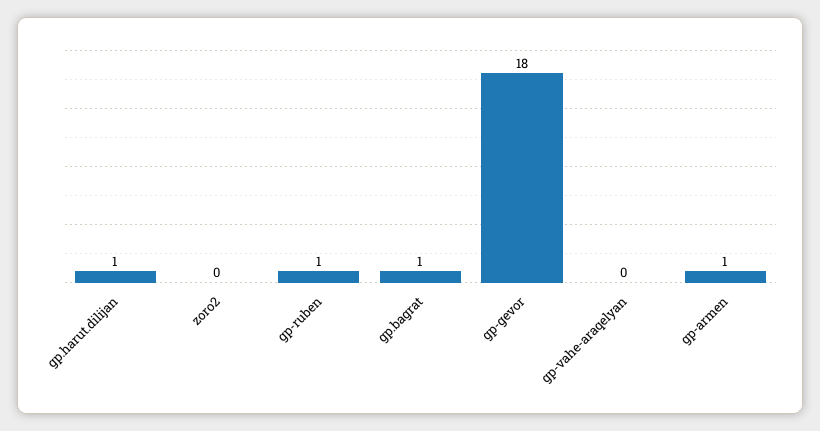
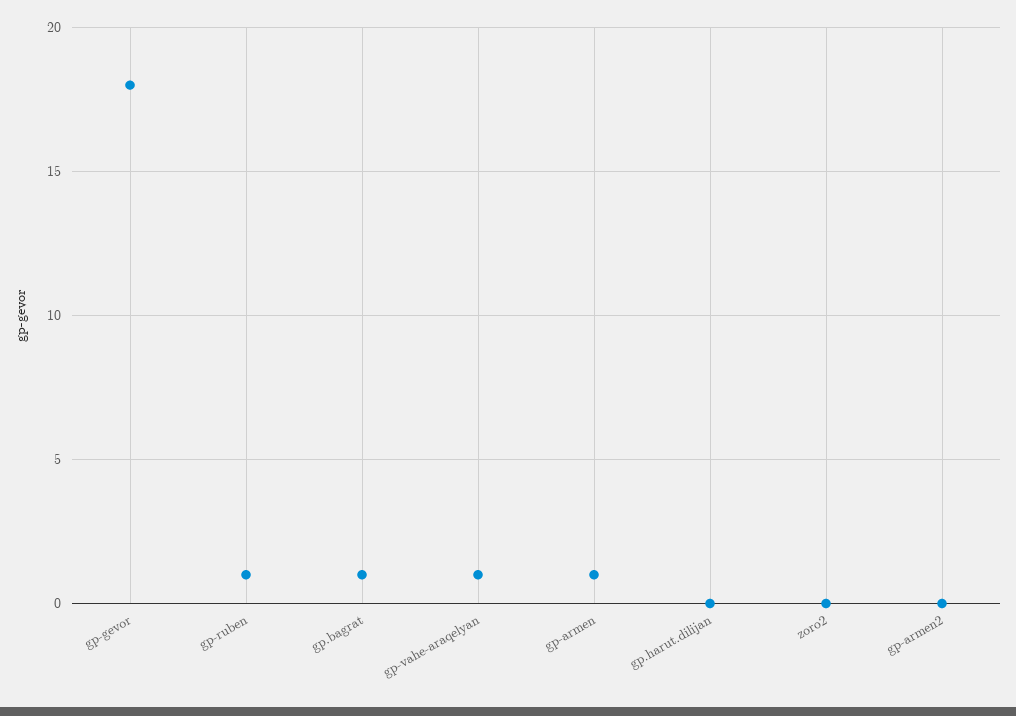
  {
-   "gp.harut.dilijan": 1,
+   "gp.harut.dilijan": 0,
    "zoro2": 0,
    "gp-ruben": 1,
    "gp.bagrat": 1,
    "gp-gevor": 18,
-   "gp-vahe-araqelyan": 0,
+   "gp-vahe-araqelyan": 1,
-   "gp-armen": 1
+   "gp-armen": 1,
+   "gp-armen2": 0
  }

